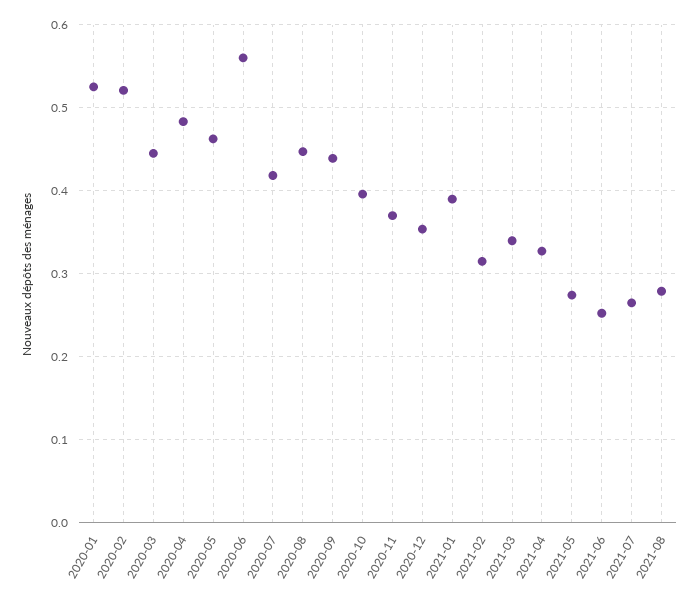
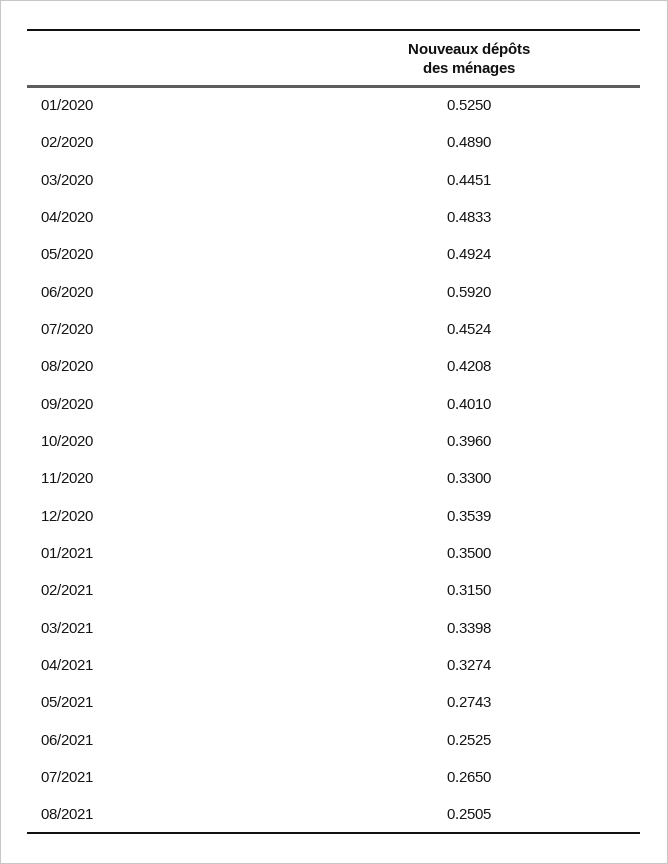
  {
    "2020-01": 0.525,
-   "2020-02": 0.52,
+   "2020-02": 0.489,
    "2020-03": 0.4451,
    "2020-04": 0.4833,
-   "2020-05": 0.46,
+   "2020-05": 0.4924,
-   "2020-06": 0.56,
+   "2020-06": 0.592,
-   "2020-07": 0.42,
+   "2020-07": 0.4524,
-   "2020-08": 0.45,
+   "2020-08": 0.4208,
-   "2020-09": 0.44,
+   "2020-09": 0.401,
    "2020-10": 0.396,
-   "2020-11": 0.37,
+   "2020-11": 0.33,
    "2020-12": 0.3539,
-   "2021-01": 0.39,
+   "2021-01": 0.35,
    "2021-02": 0.315,
    "2021-03": 0.3398,
    "2021-04": 0.3274,
    "2021-05": 0.2743,
    "2021-06": 0.2525,
    "2021-07": 0.265,
-   "2021-08": 0.28
+   "2021-08": 0.2505
  }

